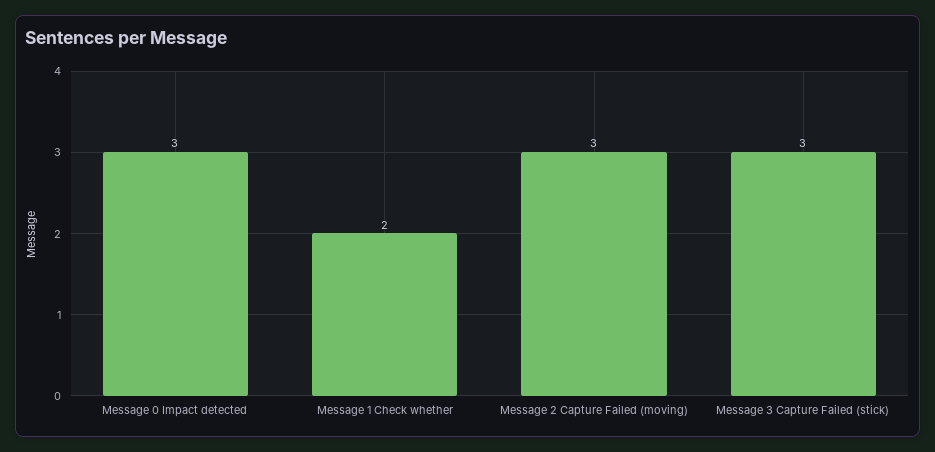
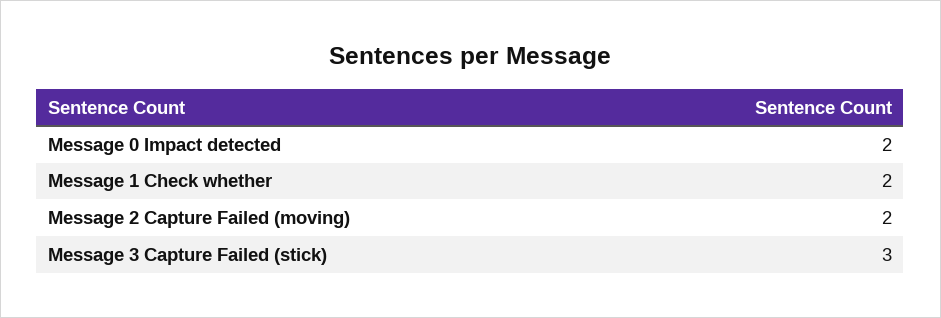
  {
-   "Message 0 Impact detected": 3,
+   "Message 0 Impact detected": 2,
    "Message 1 Check whether": 2,
-   "Message 2 Capture Failed (moving)": 3,
+   "Message 2 Capture Failed (moving)": 2,
    "Message 3 Capture Failed (stick)": 3
  }

